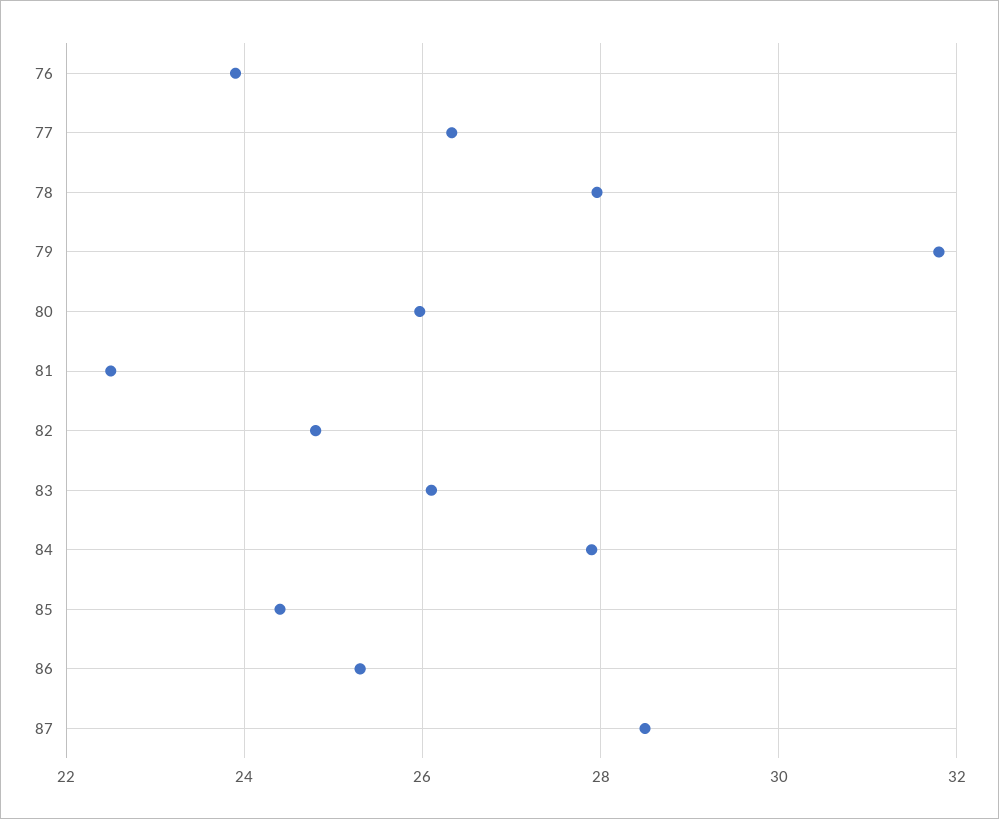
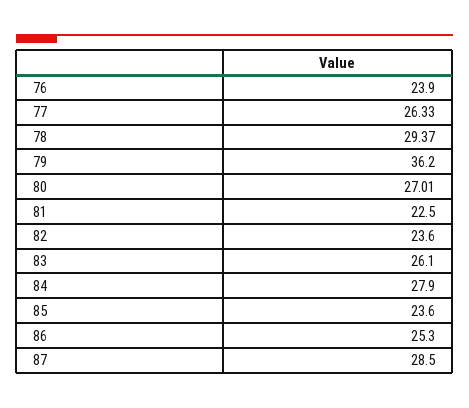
  {
    "76": 23.9,
    "77": 26.33,
-   "78": 28,
+   "78": 29.37,
-   "79": 31.8,
+   "79": 36.2,
-   "80": 26,
+   "80": 27.01,
    "81": 22.5,
-   "82": 24.8,
+   "82": 23.6,
    "83": 26.1,
    "84": 27.9,
-   "85": 24.4,
+   "85": 23.6,
    "86": 25.3,
    "87": 28.5
  }

